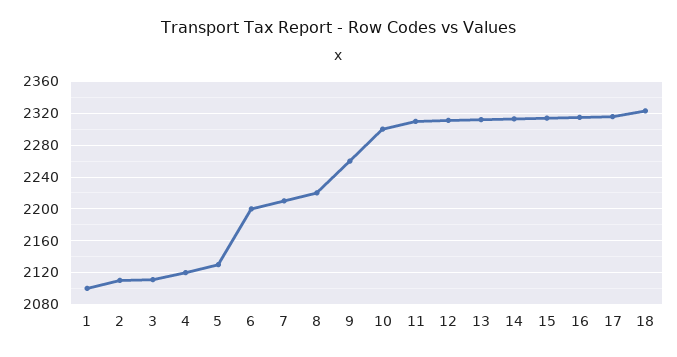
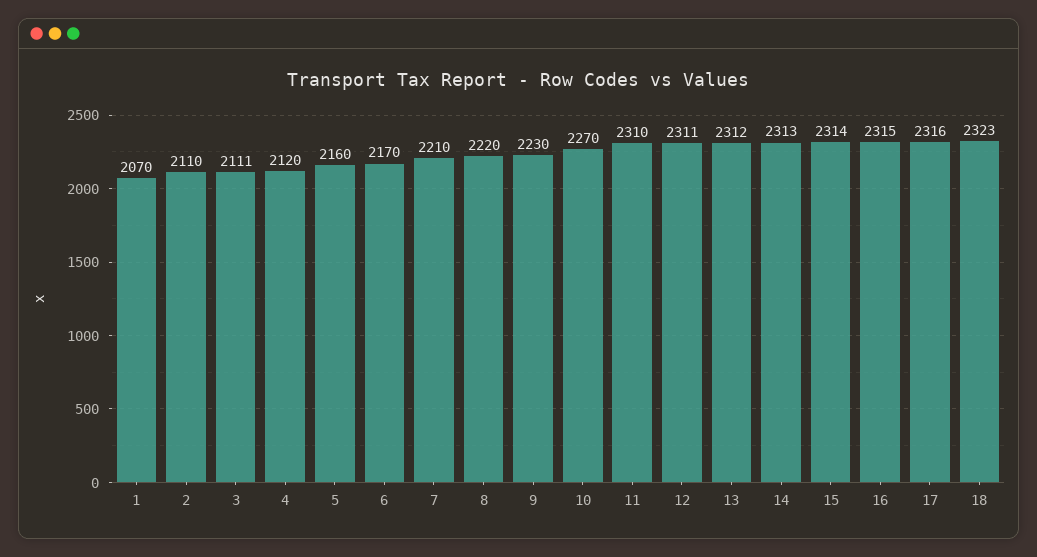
  {
-   "1": 2100,
+   "1": 2070,
    "2": 2110,
    "3": 2111,
    "4": 2120,
-   "5": 2130,
+   "5": 2160,
-   "6": 2200,
+   "6": 2170,
    "7": 2210,
    "8": 2220,
-   "9": 2260,
+   "9": 2230,
-   "10": 2300,
+   "10": 2270,
    "11": 2310,
    "12": 2311,
    "13": 2312,
    "14": 2313,
    "15": 2314,
    "16": 2315,
    "17": 2316,
    "18": 2323
  }

